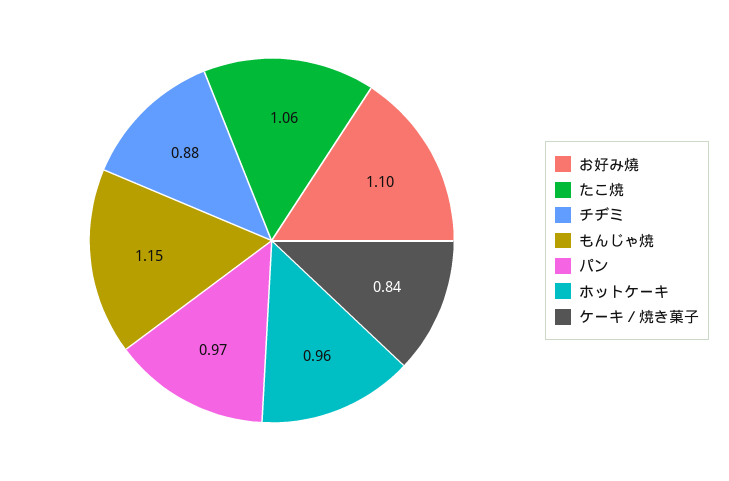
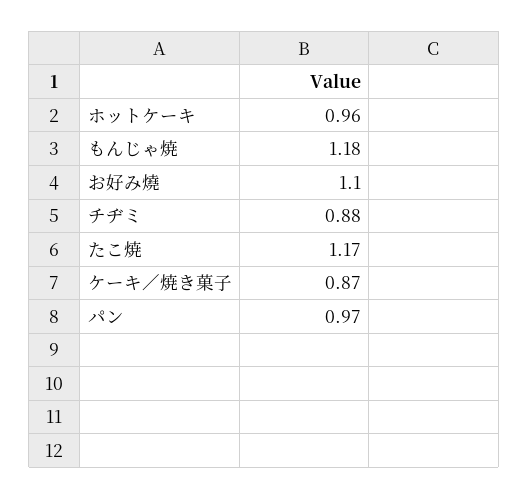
  {
    "お好み燒": 1.1,
-   "たこ焼": 1.06,
+   "たこ焼": 1.17,
    "チヂミ": 0.88,
-   "もんじゃ焼": 1.15,
+   "もんじゃ焼": 1.18,
    "パン": 0.97,
    "ホットケーキ": 0.96,
-   "ケーキ／焼き菓子": 0.84
+   "ケーキ／焼き菓子": 0.87
  }

